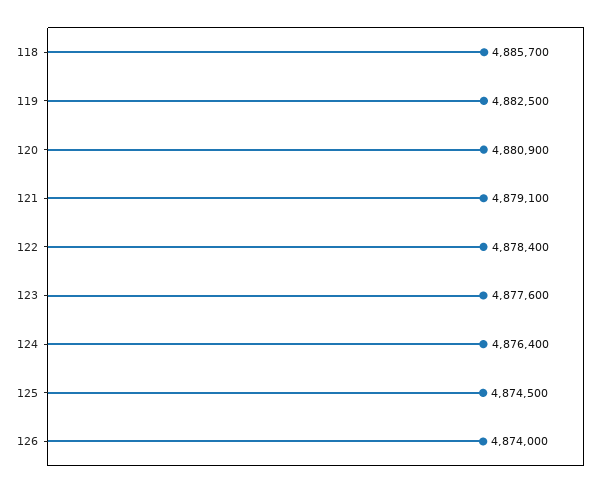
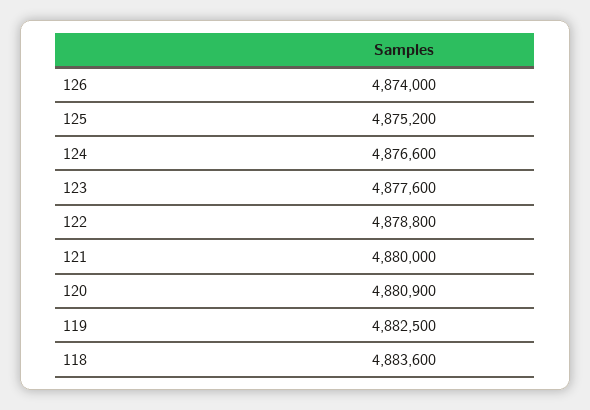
  {
-   "118": 4885700,
+   "118": 4883600,
    "119": 4882500,
    "120": 4880900,
-   "121": 4879100,
+   "121": 4880000,
-   "122": 4878400,
+   "122": 4878800,
    "123": 4877600,
-   "124": 4876400,
+   "124": 4876600,
-   "125": 4874500,
+   "125": 4875200,
    "126": 4874000
  }

